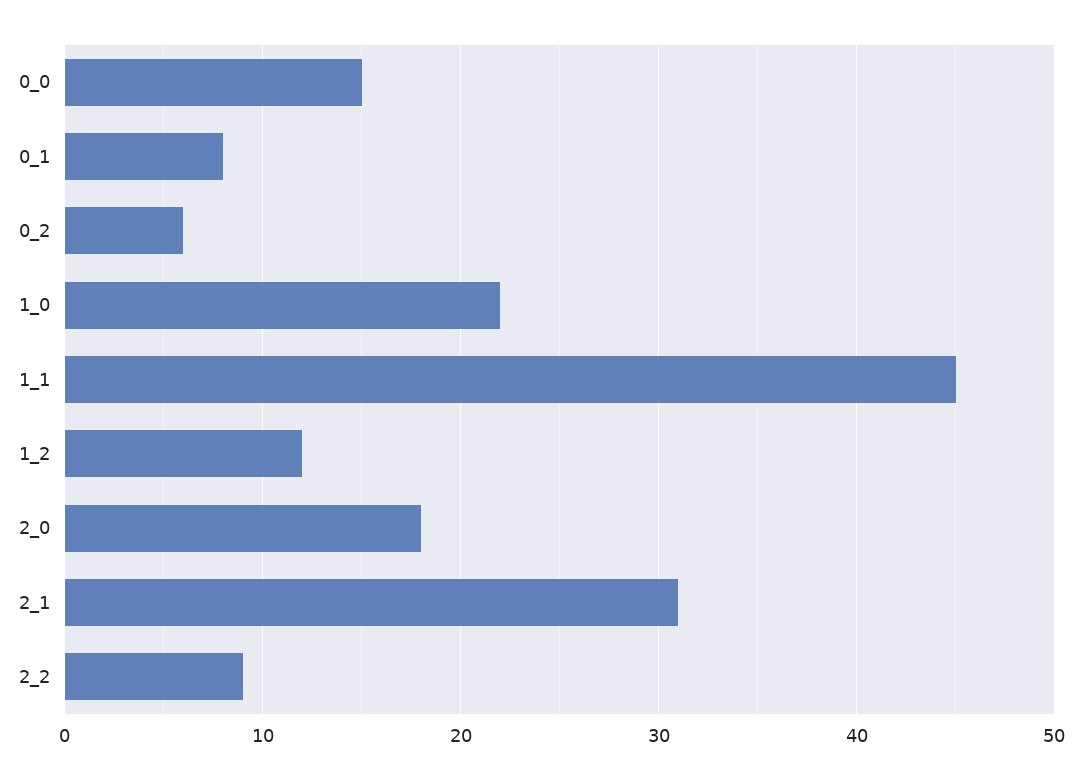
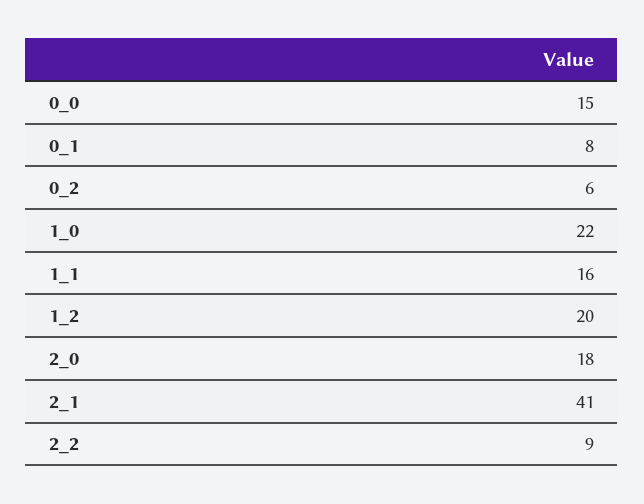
  {
    "0_0": 15,
    "0_1": 8,
    "0_2": 6,
    "1_0": 22,
-   "1_1": 45,
+   "1_1": 16,
-   "1_2": 12,
+   "1_2": 20,
    "2_0": 18,
-   "2_1": 31,
+   "2_1": 41,
    "2_2": 9
  }

